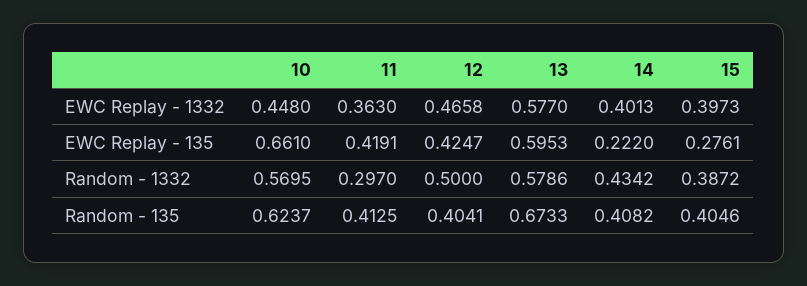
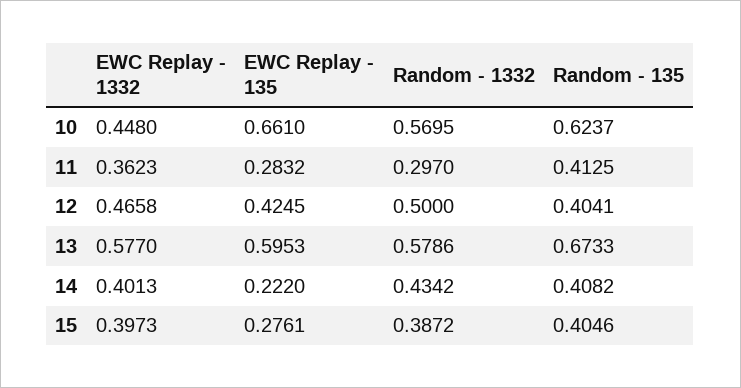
  {
    "10": {
      "EWC Replay - 1332": 0.448,
      "EWC Replay - 135": 0.661,
      "Random - 1332": 0.5695,
      "Random - 135": 0.6237
    },
    "11": {
-     "EWC Replay - 1332": 0.363,
+     "EWC Replay - 1332": 0.3623,
-     "EWC Replay - 135": 0.4191,
+     "EWC Replay - 135": 0.2832,
      "Random - 1332": 0.297,
      "Random - 135": 0.4125
    },
    "12": {
      "EWC Replay - 1332": 0.4658,
-     "EWC Replay - 135": 0.4247,
+     "EWC Replay - 135": 0.4245,
      "Random - 1332": 0.5,
      "Random - 135": 0.4041
    },
    "13": {
      "EWC Replay - 1332": 0.577,
      "EWC Replay - 135": 0.5953,
      "Random - 1332": 0.5786,
      "Random - 135": 0.6733
    },
    "14": {
      "EWC Replay - 1332": 0.4013,
      "EWC Replay - 135": 0.222,
      "Random - 1332": 0.4342,
      "Random - 135": 0.4082
    },
    "15": {
      "EWC Replay - 1332": 0.3973,
      "EWC Replay - 135": 0.2761,
      "Random - 1332": 0.3872,
      "Random - 135": 0.4046
    }
  }

